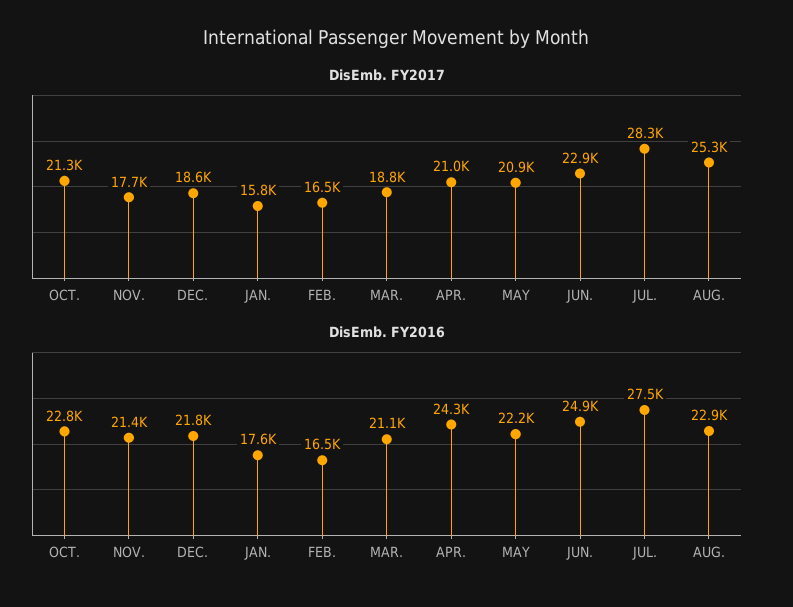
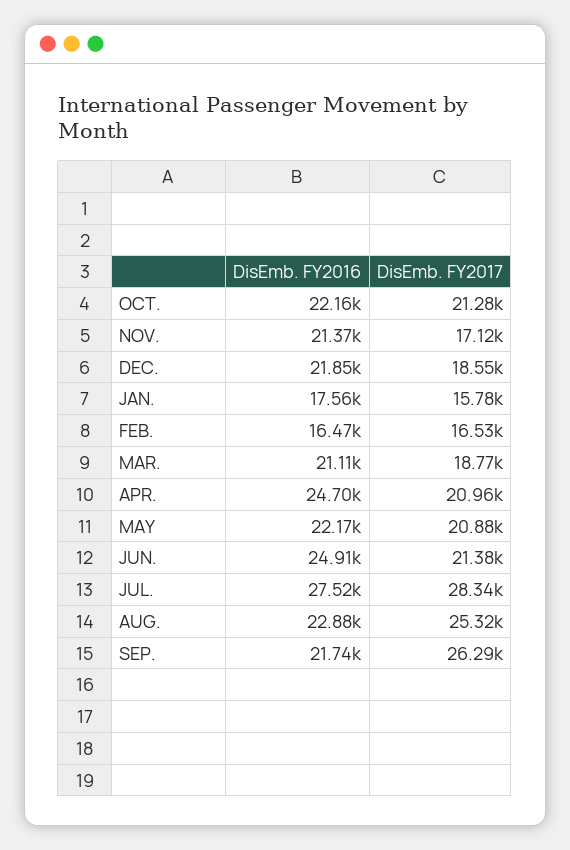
  {
    "DisEmb. FY2017": {
      "OCT.": 21280,
-     "NOV.": 17700,
+     "NOV.": 17120,
      "DEC.": 18550,
      "JAN.": 15780,
      "FEB.": 16530,
      "MAR.": 18770,
      "APR.": 20960,
      "MAY": 20880,
-     "JUN.": 22900,
+     "JUN.": 21380,
      "JUL.": 28340,
-     "AUG.": 25320
+     "AUG.": 25320,
+     "SEP.": 26290
    },
    "DisEmb. FY2016": {
-     "OCT.": 22800,
+     "OCT.": 22160,
      "NOV.": 21370,
      "DEC.": 21850,
      "JAN.": 17560,
      "FEB.": 16470,
      "MAR.": 21110,
-     "APR.": 24300,
+     "APR.": 24700,
      "MAY": 22170,
      "JUN.": 24910,
      "JUL.": 27520,
-     "AUG.": 22880
+     "AUG.": 22880,
+     "SEP.": 21740
    }
  }

